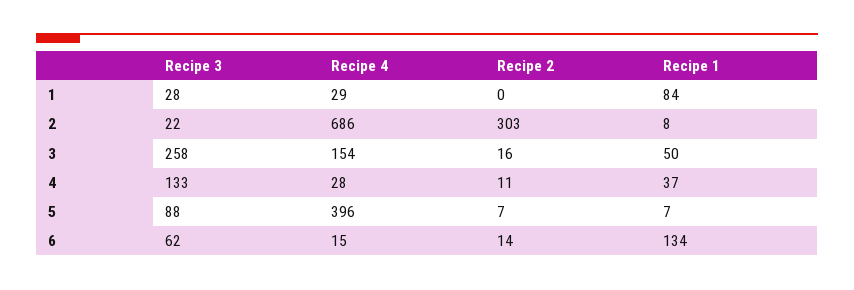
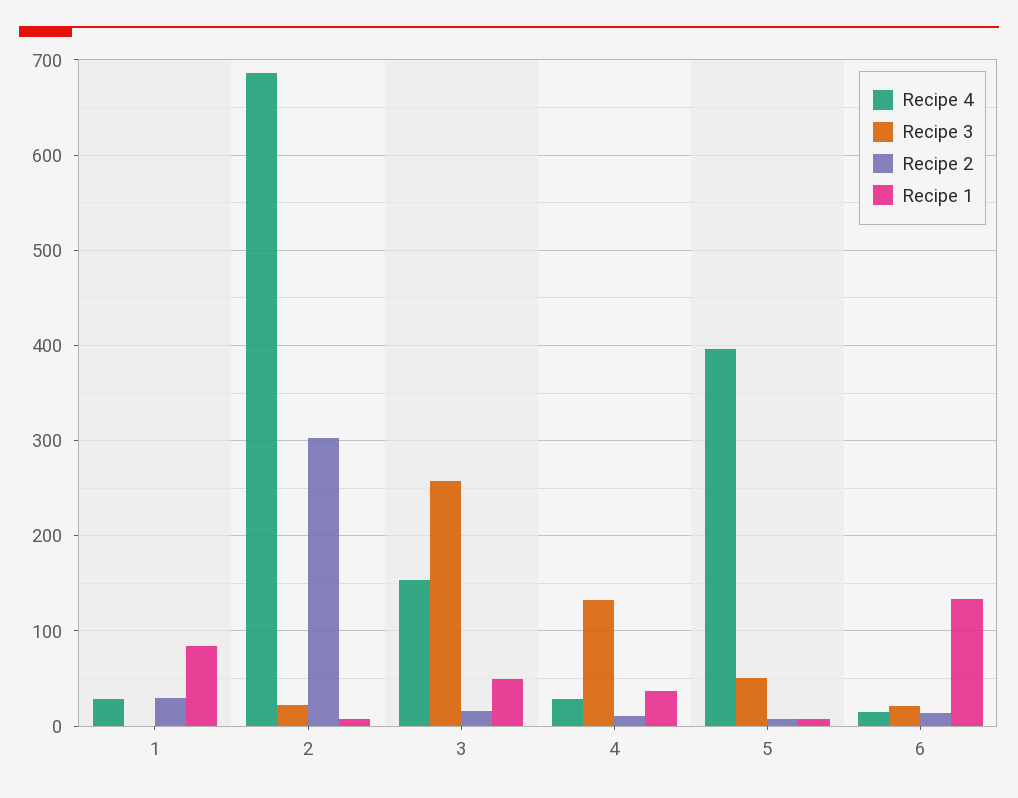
  {
    "Recipe 3": {
-     "1": 28,
+     "1": 0,
      "2": 22,
      "3": 258,
      "4": 133,
-     "5": 88,
+     "5": 50,
-     "6": 62
+     "6": 20
    },
    "Recipe 4": {
      "1": 29,
      "2": 686,
      "3": 154,
      "4": 28,
      "5": 396,
      "6": 15
    },
    "Recipe 2": {
-     "1": 0,
+     "1": 30,
      "2": 303,
      "3": 16,
      "4": 11,
      "5": 7,
      "6": 14
    },
    "Recipe 1": {
      "1": 84,
      "2": 8,
      "3": 50,
      "4": 37,
      "5": 7,
      "6": 134
    }
  }

